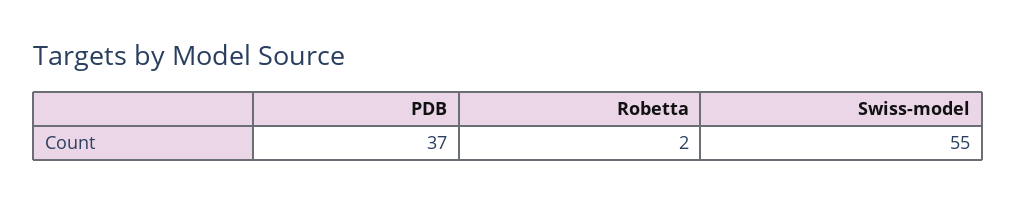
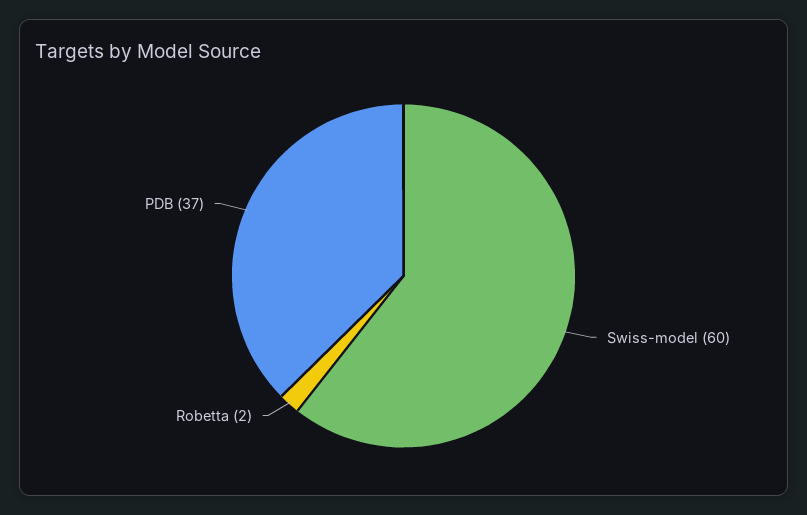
  {
    "PDB": 37,
    "Robetta": 2,
-   "Swiss-model": 55
+   "Swiss-model": 60
  }

